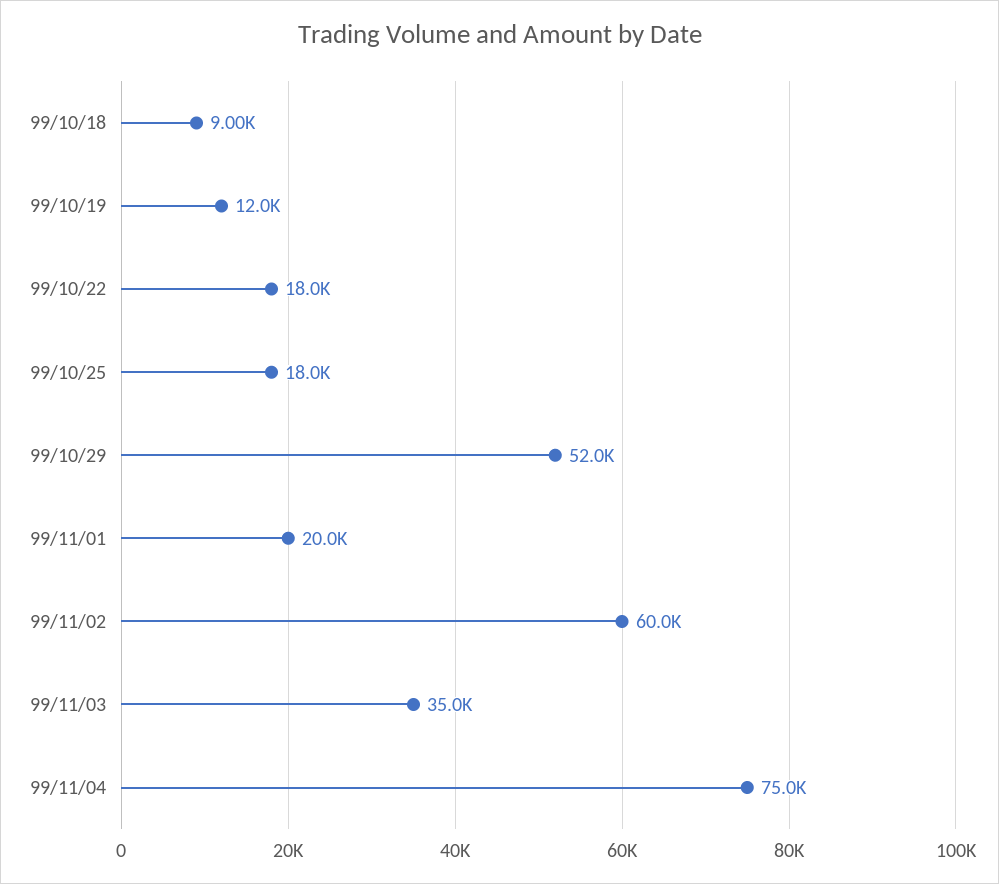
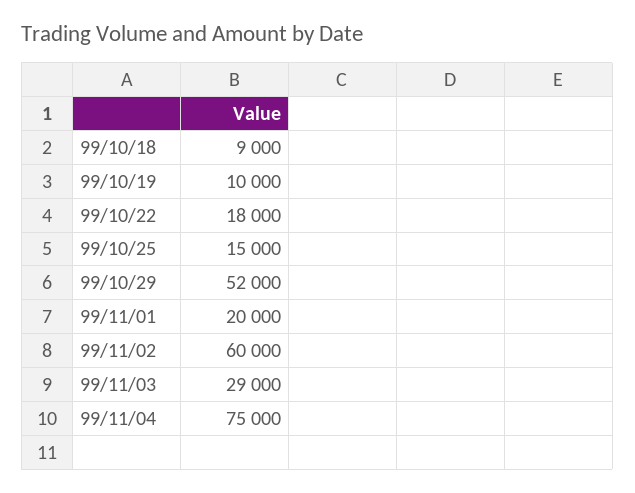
  {
    "99/10/18": 9000,
-   "99/10/19": 12000,
+   "99/10/19": 10000,
    "99/10/22": 18000,
-   "99/10/25": 18000,
+   "99/10/25": 15000,
    "99/10/29": 52000,
    "99/11/01": 20000,
    "99/11/02": 60000,
-   "99/11/03": 35000,
+   "99/11/03": 29000,
    "99/11/04": 75000
  }

